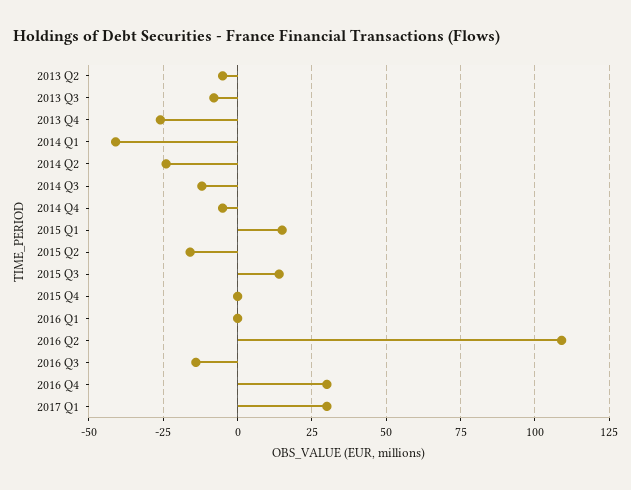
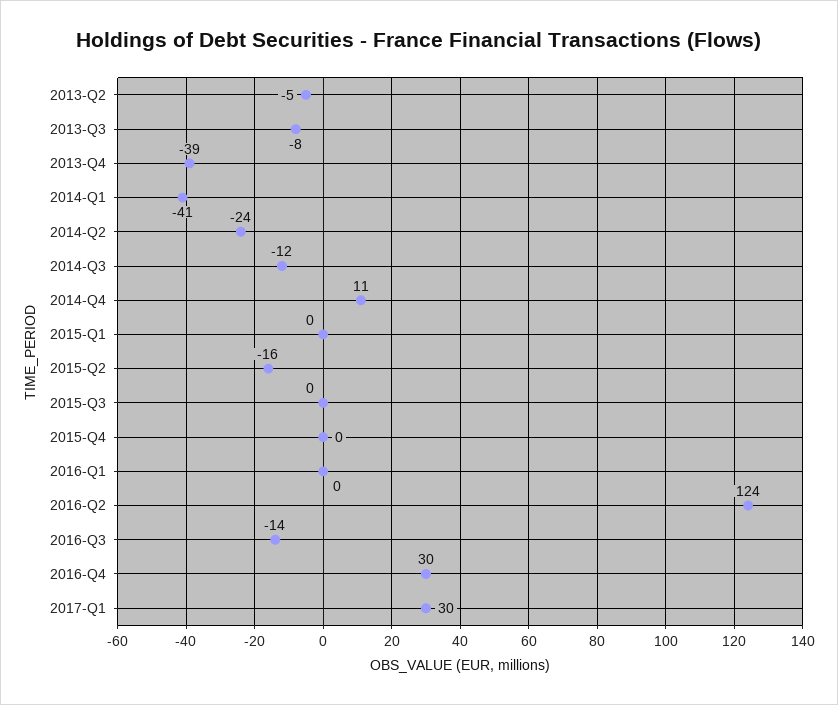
  {
    "2013 Q2": -5,
    "2013 Q3": -8,
-   "2013 Q4": -25,
+   "2013 Q4": -39,
    "2014 Q1": -41,
    "2014 Q2": -24,
    "2014 Q3": -12,
-   "2014 Q4": -5,
+   "2014 Q4": 11,
-   "2015 Q1": 15,
+   "2015 Q1": 0,
    "2015 Q2": -16,
-   "2015 Q3": 15,
+   "2015 Q3": 0,
    "2015 Q4": 0,
    "2016 Q1": 0,
-   "2016 Q2": 110,
+   "2016 Q2": 124,
    "2016 Q3": -14,
    "2016 Q4": 30,
    "2017 Q1": 30
  }

